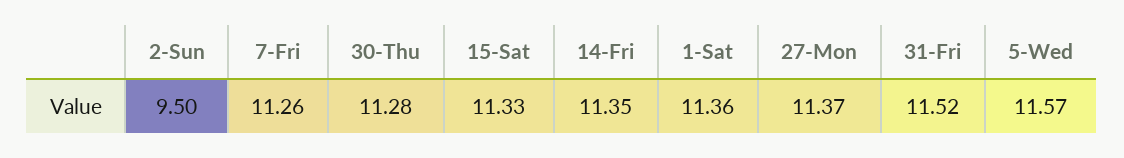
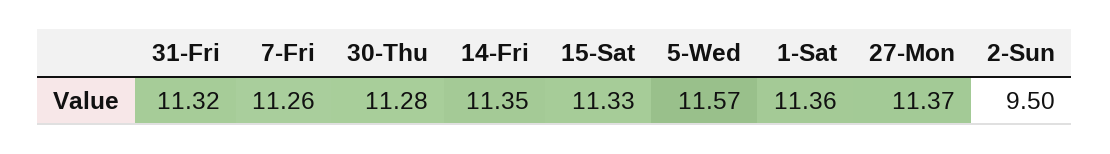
  {
    "2-Sun": 9.5,
    "7-Fri": 11.26,
    "30-Thu": 11.28,
    "15-Sat": 11.33,
    "14-Fri": 11.35,
    "1-Sat": 11.36,
    "27-Mon": 11.37,
-   "31-Fri": 11.52,
+   "31-Fri": 11.32,
    "5-Wed": 11.57
  }

